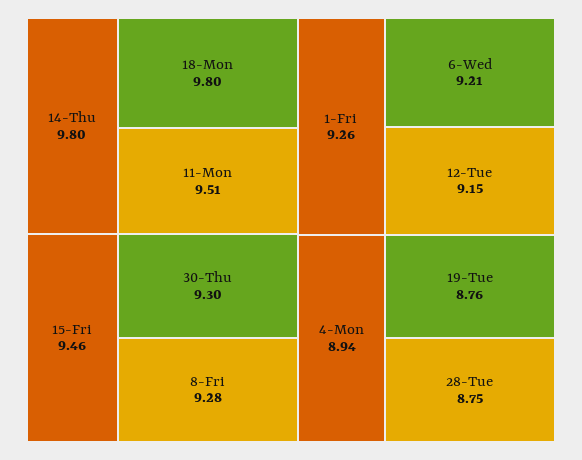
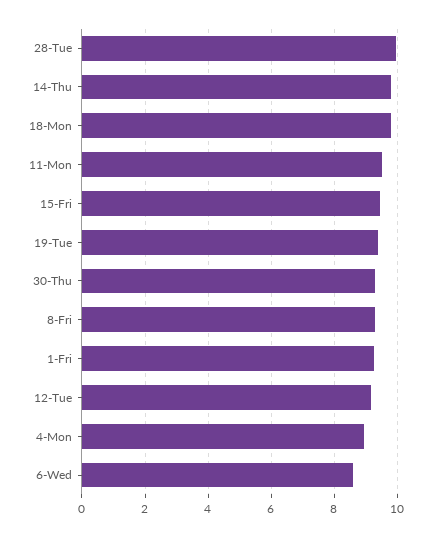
  {
    "14-Thu": 9.8,
    "18-Mon": 9.8,
    "11-Mon": 9.51,
    "15-Fri": 9.46,
    "30-Thu": 9.3,
    "8-Fri": 9.28,
    "1-Fri": 9.26,
-   "6-Wed": 9.21,
+   "6-Wed": 8.6,
    "12-Tue": 9.15,
    "4-Mon": 8.94,
-   "19-Tue": 8.76,
+   "19-Tue": 9.4,
-   "28-Tue": 8.75
+   "28-Tue": 10
  }

